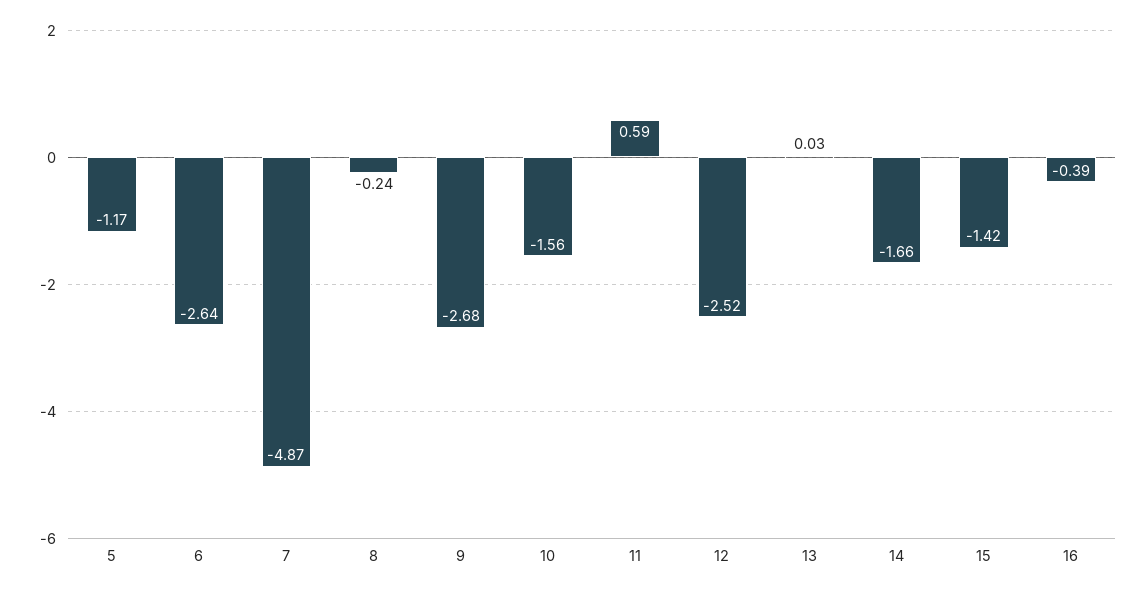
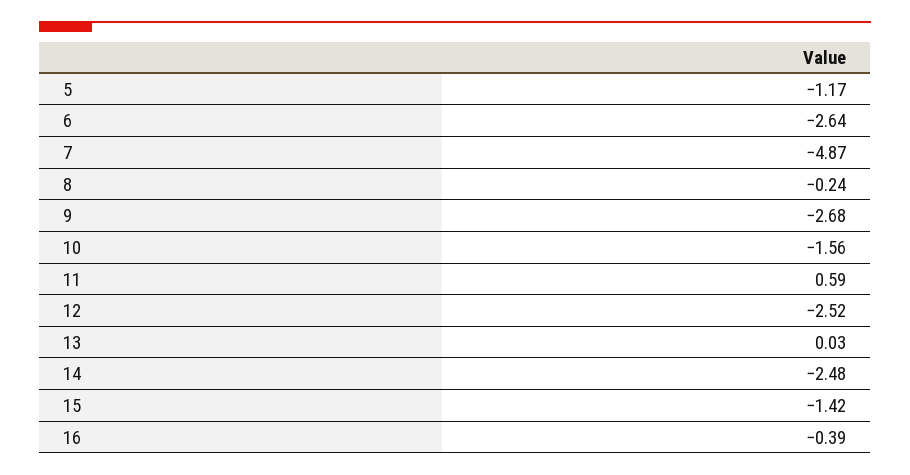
  {
    "5": -1.17,
    "6": -2.64,
    "7": -4.87,
    "8": -0.24,
    "9": -2.68,
    "10": -1.56,
    "11": 0.59,
    "12": -2.52,
    "13": 0.03,
-   "14": -1.66,
+   "14": -2.48,
    "15": -1.42,
    "16": -0.39
  }

